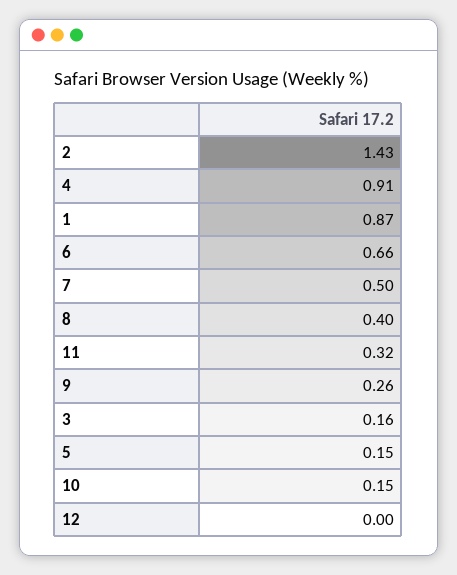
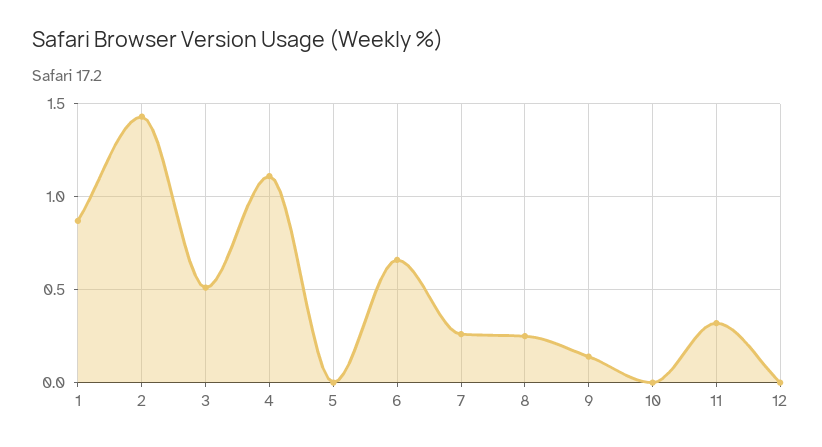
  {
    "2": 1.43,
-   "4": 0.91,
+   "4": 1.1,
    "1": 0.87,
    "6": 0.66,
-   "7": 0.5,
+   "7": 0.25,
-   "8": 0.4,
+   "8": 0.25,
    "11": 0.32,
-   "9": 0.26,
+   "9": 0.15,
-   "3": 0.16,
+   "3": 0.5,
-   "5": 0.15,
+   "5": 0,
-   "10": 0.15,
+   "10": 0,
    "12": 0
  }

